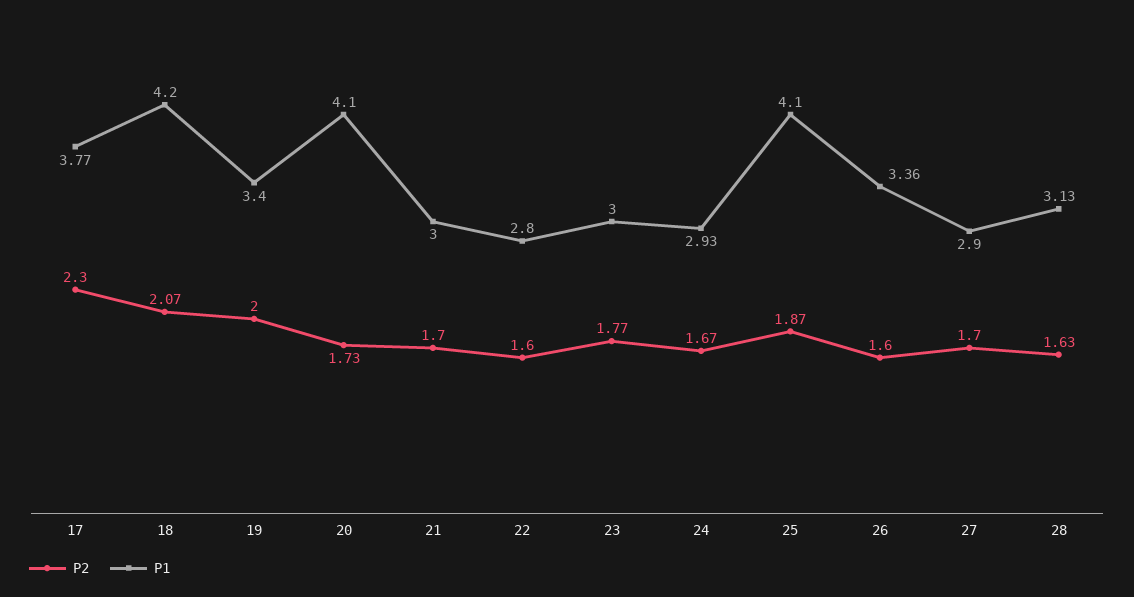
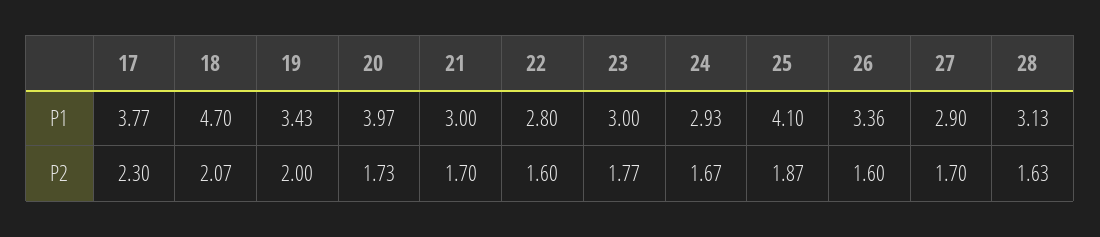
  {
    "P2": {
      "17": 2.3,
      "18": 2.07,
      "19": 2,
      "20": 1.73,
      "21": 1.7,
      "22": 1.6,
      "23": 1.77,
      "24": 1.67,
      "25": 1.87,
      "26": 1.6,
      "27": 1.7,
      "28": 1.63
    },
    "P1": {
      "17": 3.77,
-     "18": 4.2,
+     "18": 4.7,
-     "19": 3.4,
+     "19": 3.43,
-     "20": 4.1,
+     "20": 3.97,
      "21": 3,
      "22": 2.8,
      "23": 3,
      "24": 2.93,
      "25": 4.1,
      "26": 3.36,
      "27": 2.9,
      "28": 3.13
    }
  }

